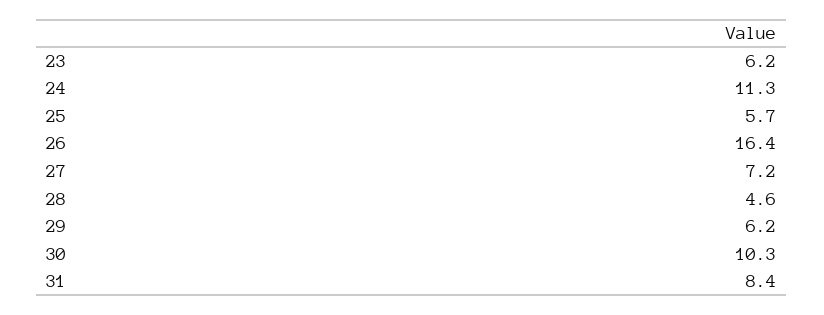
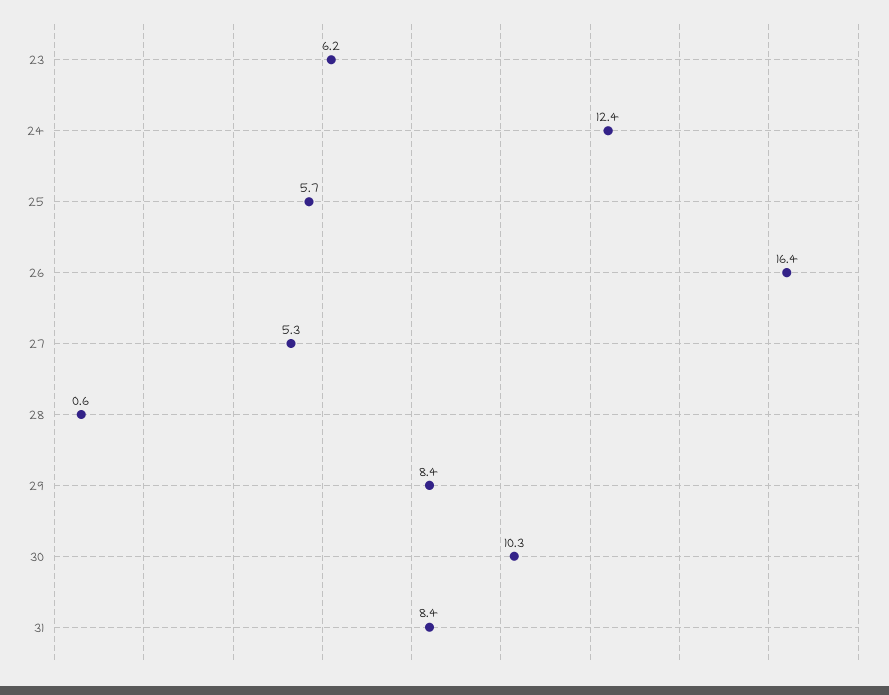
  {
    "23": 6.2,
-   "24": 11.3,
+   "24": 12.4,
    "25": 5.7,
    "26": 16.4,
-   "27": 7.2,
+   "27": 5.3,
-   "28": 4.6,
+   "28": 0.6,
-   "29": 6.2,
+   "29": 8.4,
    "30": 10.3,
    "31": 8.4
  }

